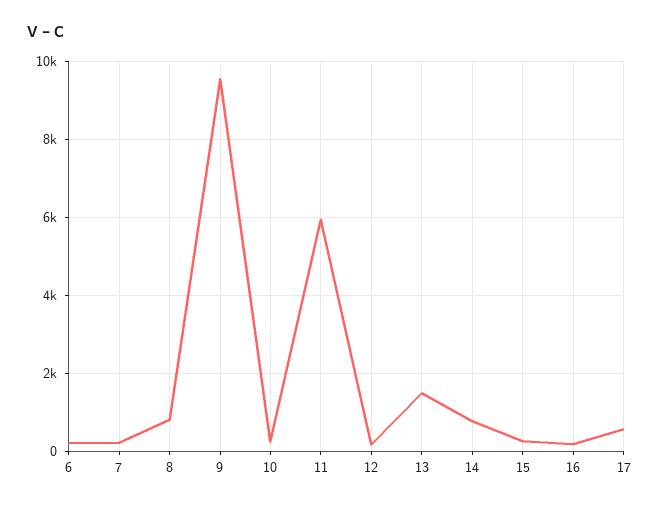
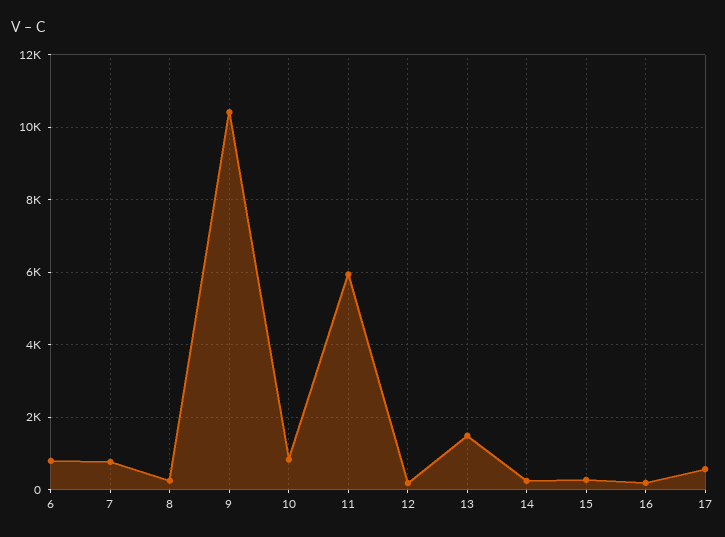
  {
-   "6": 200,
+   "6": 800,
-   "7": 200,
+   "7": 800,
-   "8": 800,
+   "8": 200,
-   "9": 9600,
+   "9": 10400,
-   "10": 200,
+   "10": 800,
    "11": 6000,
    "12": 200,
    "13": 1400,
-   "14": 800,
+   "14": 200,
    "15": 200,
    "16": 200,
    "17": 600
  }

